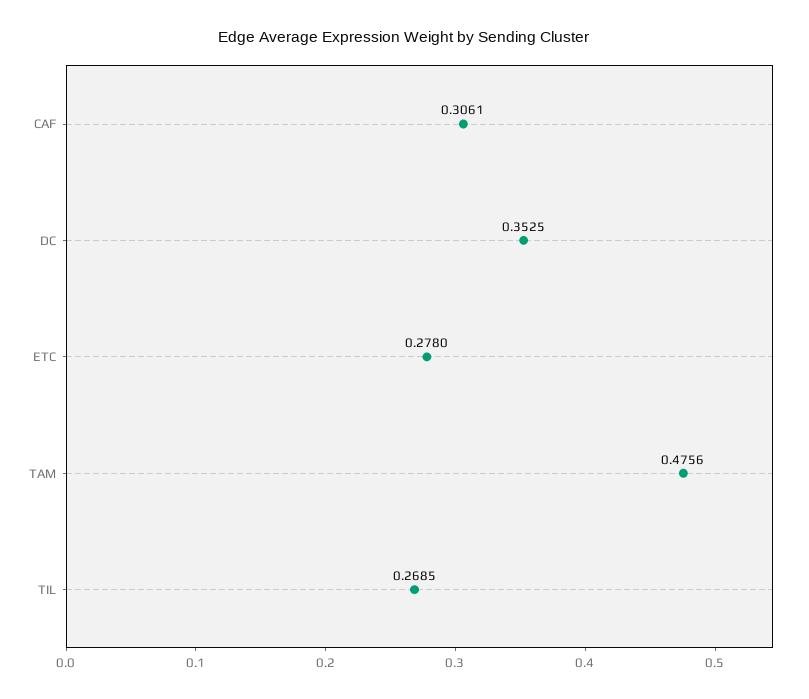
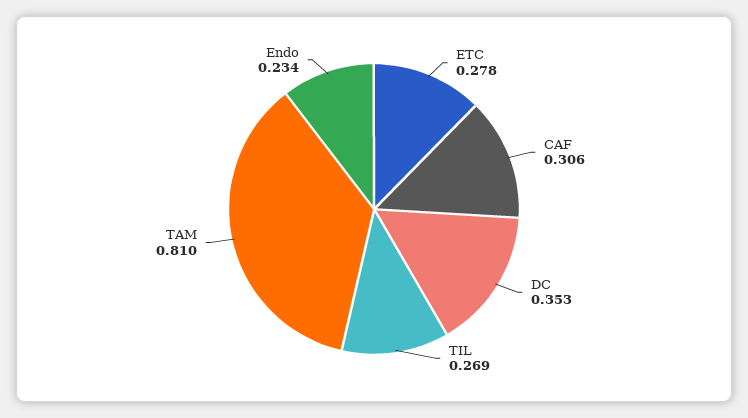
  {
    "CAF": 0.3061,
    "DC": 0.3525,
    "ETC": 0.278,
-   "TAM": 0.4756,
+   "TAM": 0.81,
-   "TIL": 0.2685
+   "TIL": 0.2685,
+   "Endo": 0.234
  }

